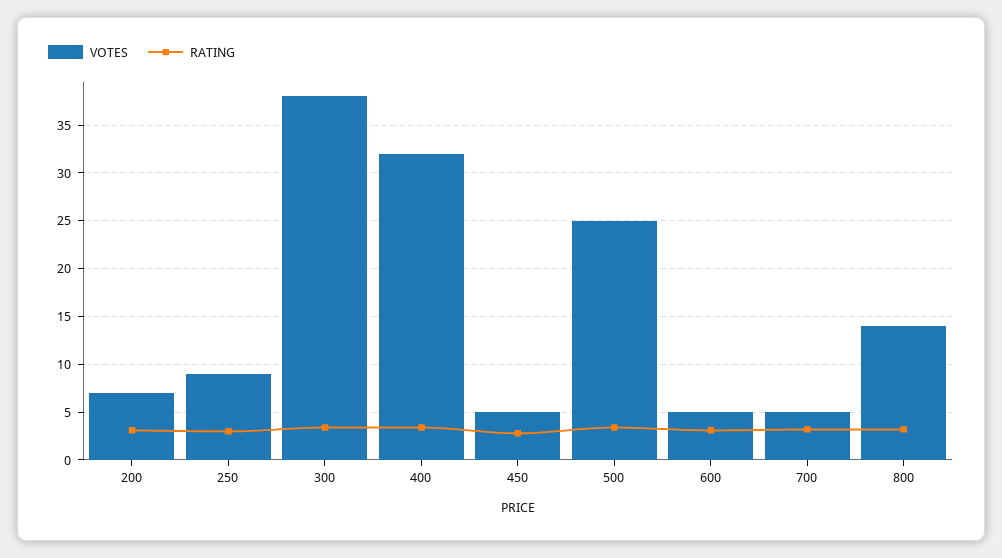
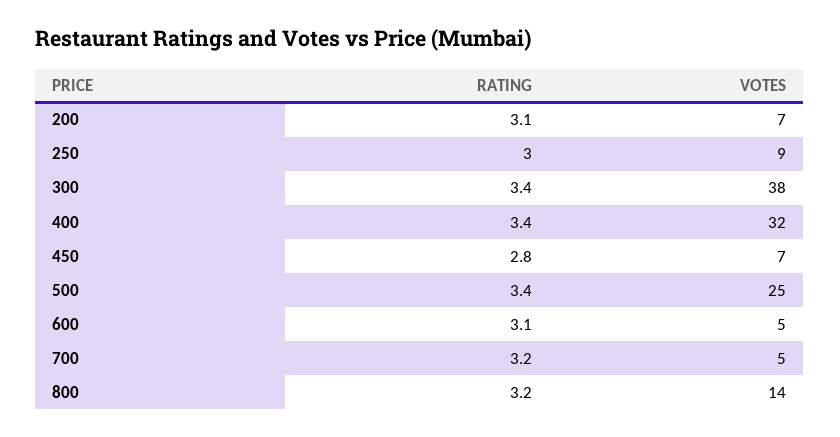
  {
    "VOTES": {
      "200": 7,
      "250": 9,
      "300": 38,
      "400": 32,
-     "450": 5,
+     "450": 7,
      "500": 25,
      "600": 5,
      "700": 5,
      "800": 14
    },
    "RATING": {
      "200": 3.1,
      "250": 3,
      "300": 3.4,
      "400": 3.4,
      "450": 2.8,
      "500": 3.4,
      "600": 3.1,
      "700": 3.2,
      "800": 3.2
    }
  }

